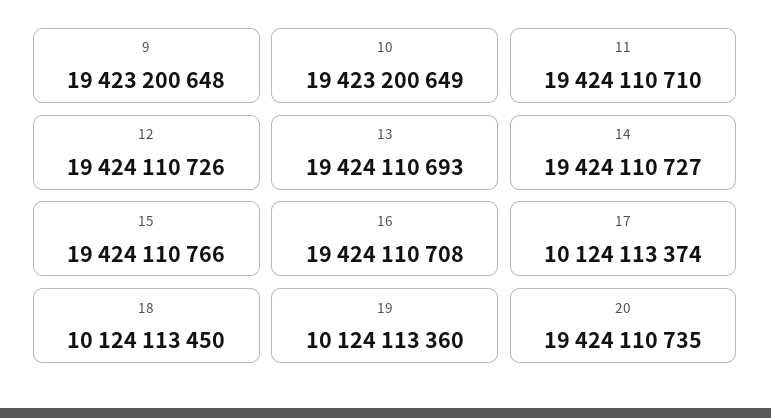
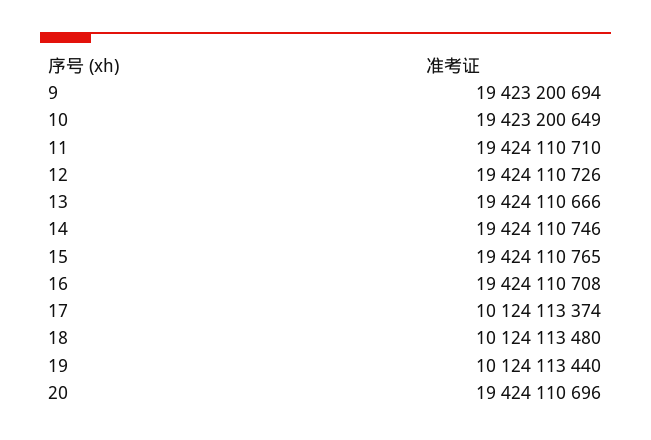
  {
-   "9": 19423200648,
+   "9": 19423200694,
    "10": 19423200649,
    "11": 19424110710,
    "12": 19424110726,
-   "13": 19424110693,
+   "13": 19424110666,
-   "14": 19424110727,
+   "14": 19424110746,
-   "15": 19424110766,
+   "15": 19424110765,
    "16": 19424110708,
    "17": 10124113374,
-   "18": 10124113450,
+   "18": 10124113480,
-   "19": 10124113360,
+   "19": 10124113440,
-   "20": 19424110735
+   "20": 19424110696
  }

